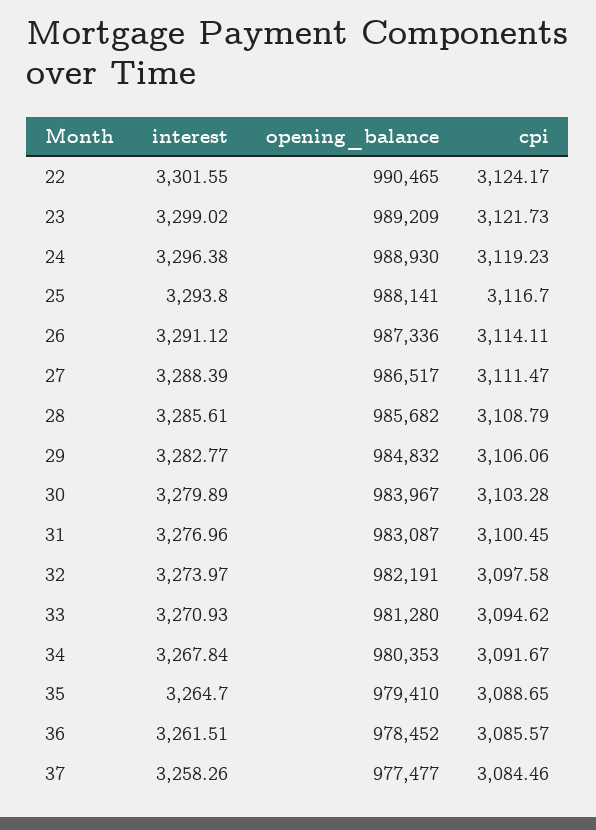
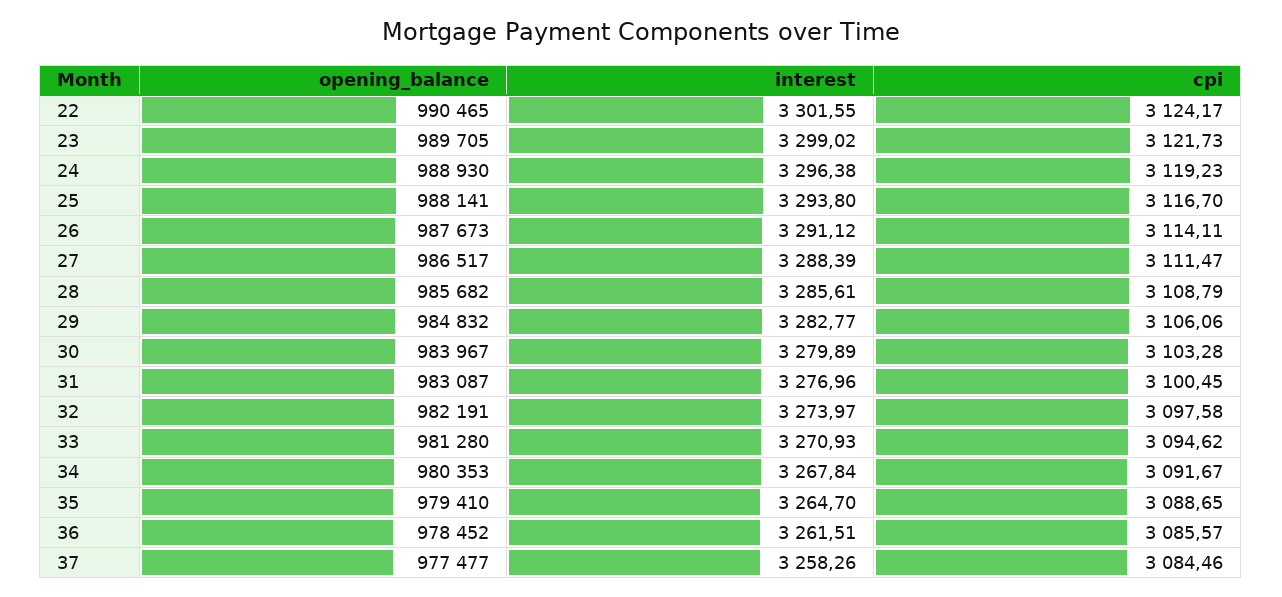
  {
    "interest": {
      "22": 3301.55,
      "23": 3299.02,
      "24": 3296.38,
      "25": 3293.8,
      "26": 3291.12,
      "27": 3288.39,
      "28": 3285.61,
      "29": 3282.77,
      "30": 3279.89,
      "31": 3276.96,
      "32": 3273.97,
      "33": 3270.93,
      "34": 3267.84,
      "35": 3264.7,
      "36": 3261.51,
      "37": 3258.26
    },
    "opening_balance": {
      "22": 990465,
-     "23": 989209,
+     "23": 989705,
      "24": 988930,
      "25": 988141,
-     "26": 987336,
+     "26": 987673,
      "27": 986517,
      "28": 985682,
      "29": 984832,
      "30": 983967,
      "31": 983087,
      "32": 982191,
      "33": 981280,
      "34": 980353,
      "35": 979410,
      "36": 978452,
      "37": 977477
    },
    "cpi": {
      "22": 3124.17,
      "23": 3121.73,
      "24": 3119.23,
      "25": 3116.7,
      "26": 3114.11,
      "27": 3111.47,
      "28": 3108.79,
      "29": 3106.06,
      "30": 3103.28,
      "31": 3100.45,
      "32": 3097.58,
      "33": 3094.62,
      "34": 3091.67,
      "35": 3088.65,
      "36": 3085.57,
      "37": 3084.46
    }
  }

